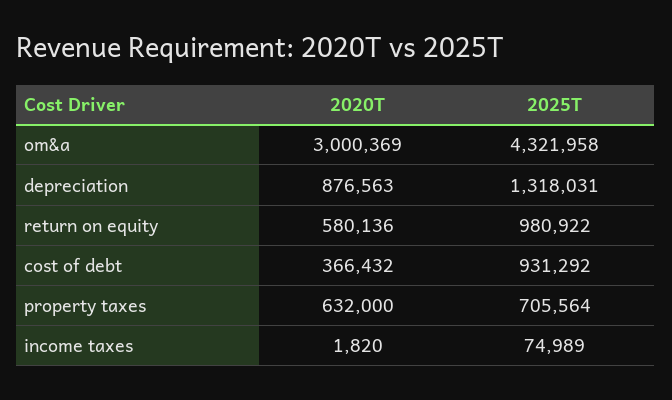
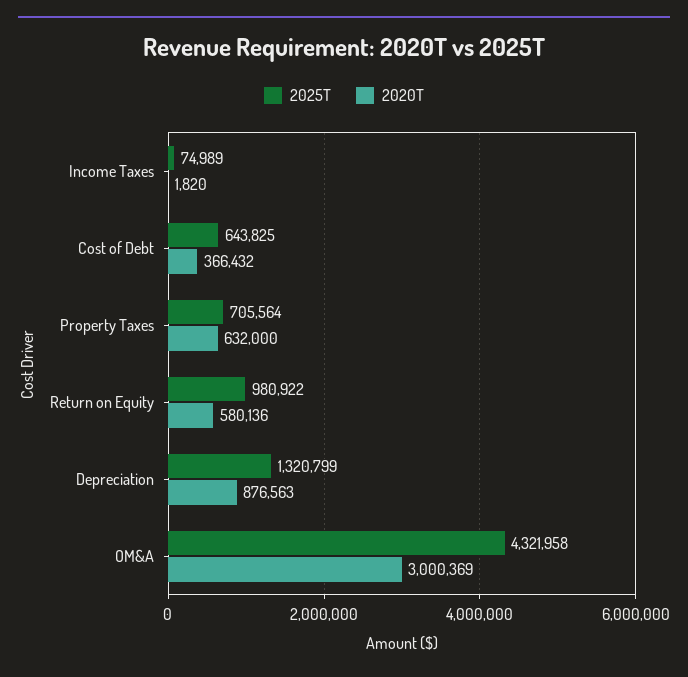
  {
    "2020T": {
      "om&a": 3000369,
      "depreciation": 876563,
      "return on equity": 580136,
      "cost of debt": 366432,
      "property taxes": 632000,
      "income taxes": 1820
    },
    "2025T": {
      "om&a": 4321958,
-     "depreciation": 1318031,
+     "depreciation": 1320799,
      "return on equity": 980922,
-     "cost of debt": 931292,
+     "cost of debt": 643825,
      "property taxes": 705564,
      "income taxes": 74989
    }
  }

